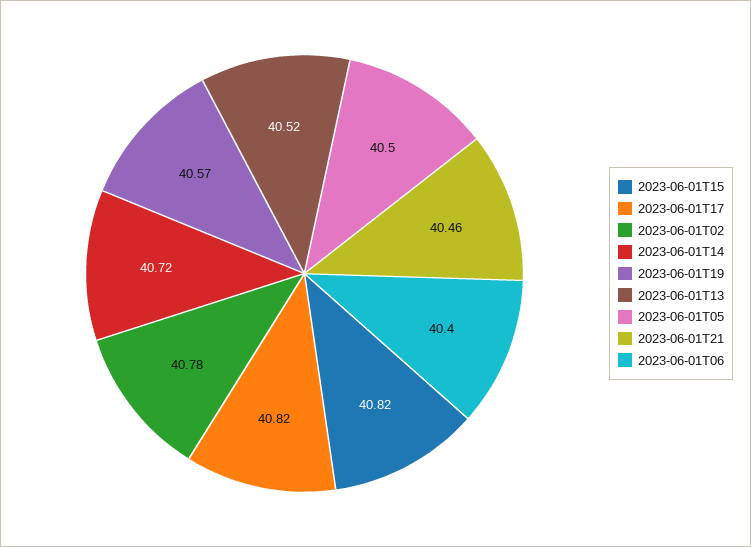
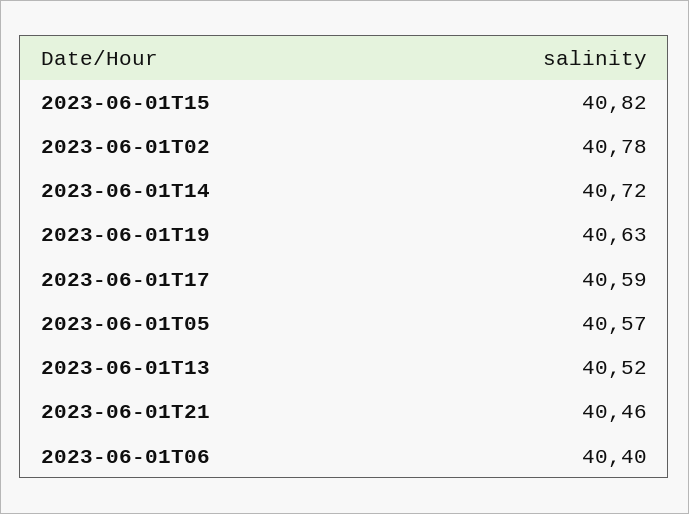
  {
    "2023-06-01T15": 40.82,
-   "2023-06-01T17": 40.82,
+   "2023-06-01T17": 40.59,
    "2023-06-01T02": 40.78,
    "2023-06-01T14": 40.72,
-   "2023-06-01T19": 40.57,
+   "2023-06-01T19": 40.63,
    "2023-06-01T13": 40.52,
-   "2023-06-01T05": 40.5,
+   "2023-06-01T05": 40.57,
    "2023-06-01T21": 40.46,
    "2023-06-01T06": 40.4
  }

